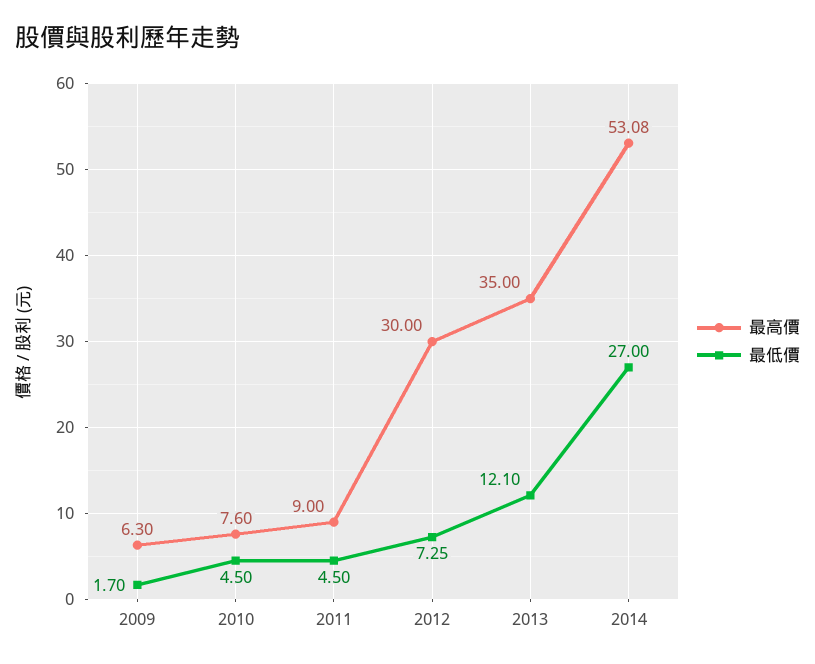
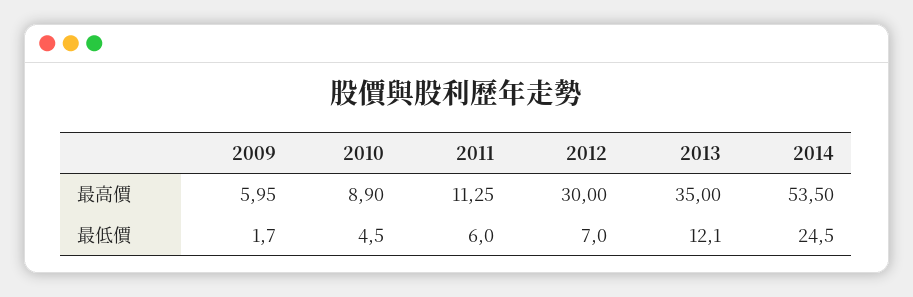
  {
    "最高價": {
-     "2009": 6.3,
+     "2009": 5.95,
-     "2010": 7.6,
+     "2010": 8.9,
-     "2011": 9,
+     "2011": 11.25,
      "2012": 30,
      "2013": 35,
-     "2014": 53.08
+     "2014": 53.5
    },
    "最低價": {
      "2009": 1.7,
      "2010": 4.5,
-     "2011": 4.5,
+     "2011": 6,
-     "2012": 7.25,
+     "2012": 7,
      "2013": 12.1,
-     "2014": 27
+     "2014": 24.5
    }
  }

